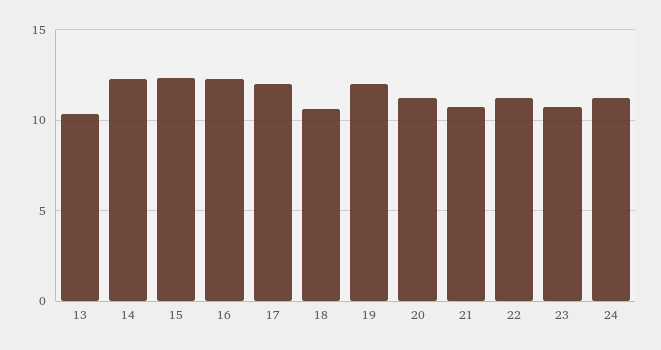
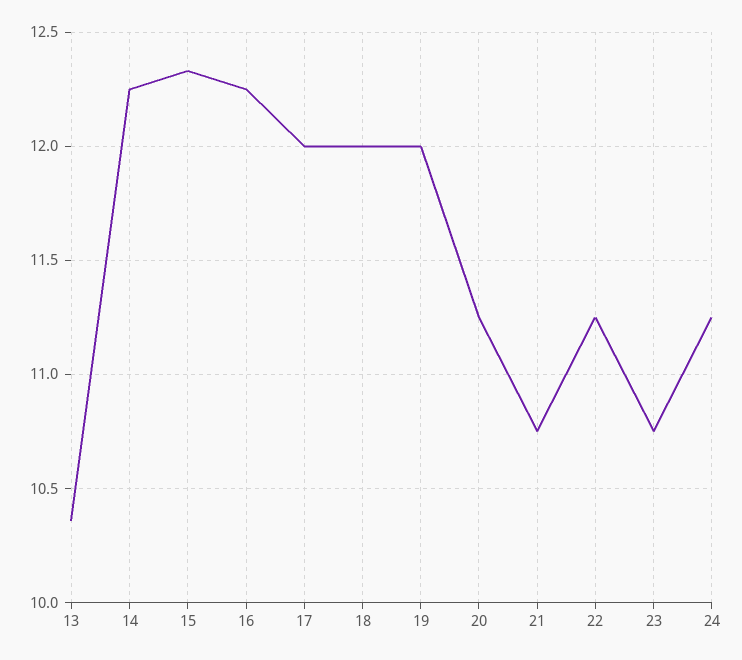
  {
    "13": 10.35,
    "14": 12.25,
    "15": 12.35,
    "16": 12.25,
    "17": 12,
-   "18": 10.5,
+   "18": 12,
    "19": 12,
    "20": 11.25,
    "21": 10.75,
    "22": 11.25,
    "23": 10.75,
    "24": 11.25
  }

